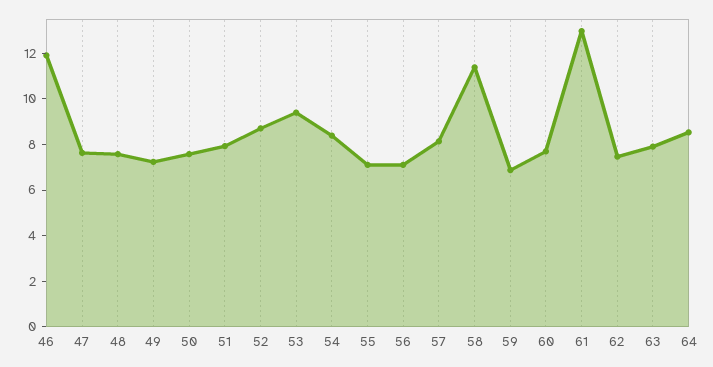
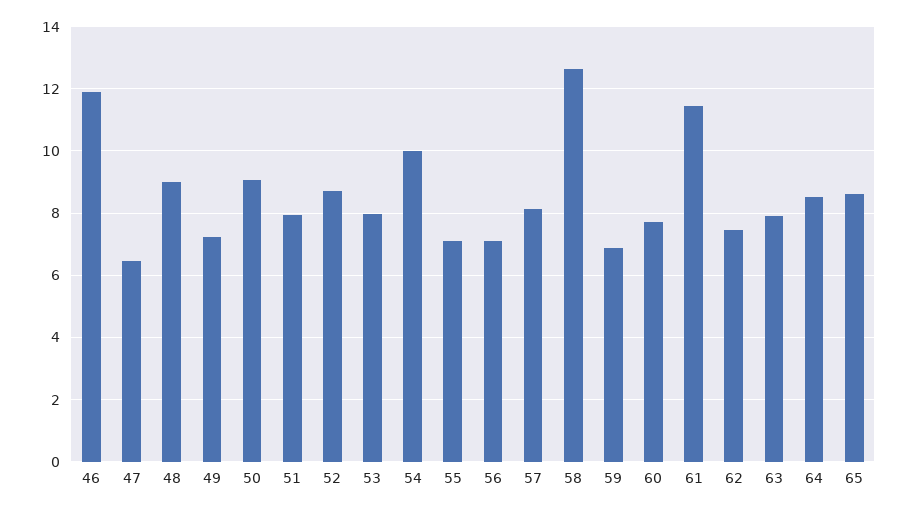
  {
    "46": 12,
-   "47": 7.5,
+   "47": 6.4,
-   "48": 7.5,
+   "48": 9,
    "49": 7.2,
-   "50": 7.5,
+   "50": 9,
    "51": 8,
    "52": 8.8,
-   "53": 9.5,
+   "53": 8,
-   "54": 8.5,
+   "54": 10,
    "55": 7.2,
    "56": 7.2,
    "57": 8.2,
-   "58": 11.5,
+   "58": 12.6,
    "59": 6.8,
    "60": 7.8,
-   "61": 13,
+   "61": 11.4,
    "62": 7.4,
    "63": 8,
-   "64": 8.6
+   "64": 8.6,
+   "65": 8.6
  }

